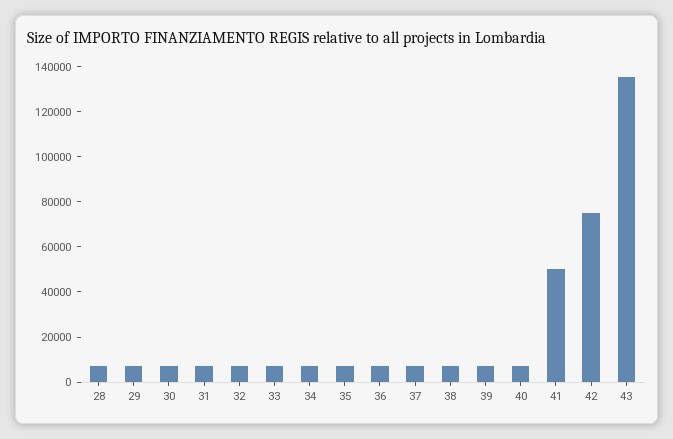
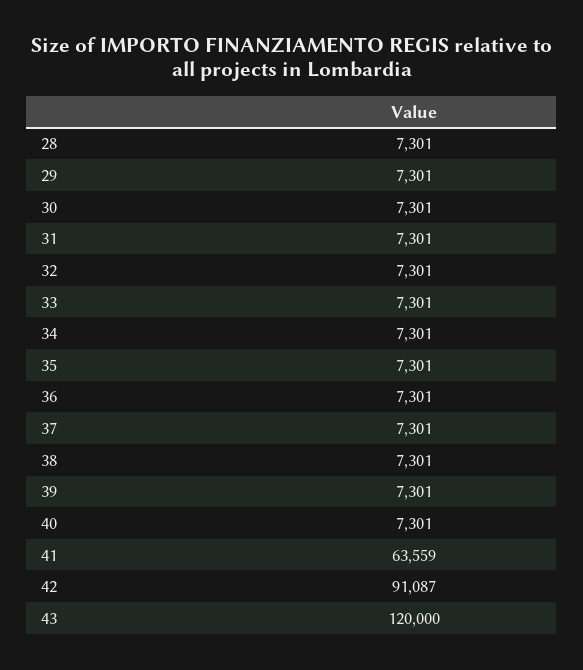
  {
    "28": 7301,
    "29": 7301,
    "30": 7301,
    "31": 7301,
    "32": 7301,
    "33": 7301,
    "34": 7301,
    "35": 7301,
    "36": 7301,
    "37": 7301,
    "38": 7301,
    "39": 7301,
    "40": 7301,
-   "41": 50000,
+   "41": 63559,
-   "42": 75000,
+   "42": 91087,
-   "43": 135000
+   "43": 120000
  }

